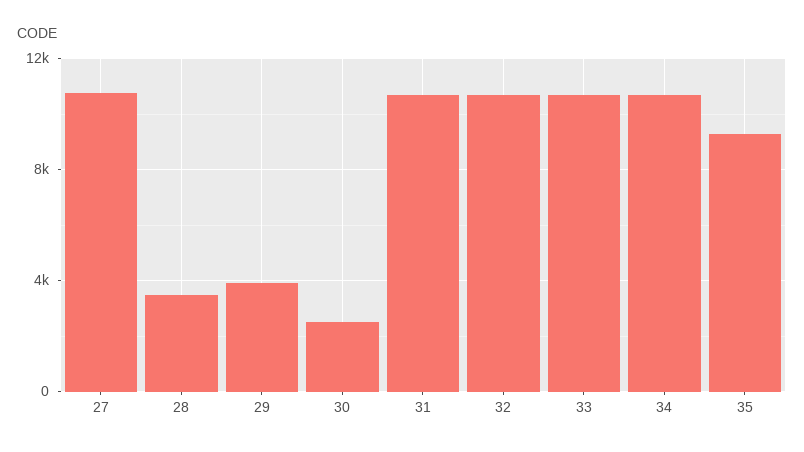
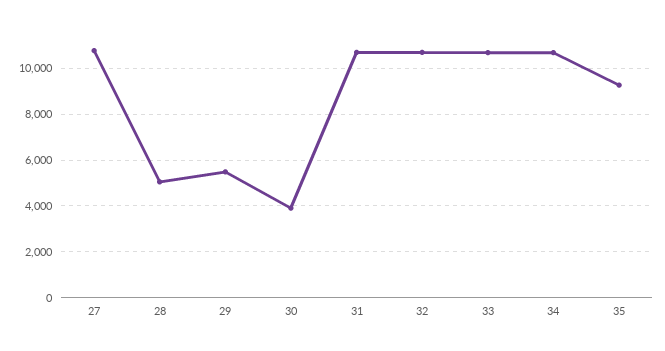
  {
    "27": 11000,
-   "28": 3500,
+   "28": 5000,
-   "29": 4000,
+   "29": 5500,
-   "30": 2500,
+   "30": 4000,
    "31": 10500,
    "32": 10500,
    "33": 10500,
    "34": 10500,
    "35": 9500
  }

